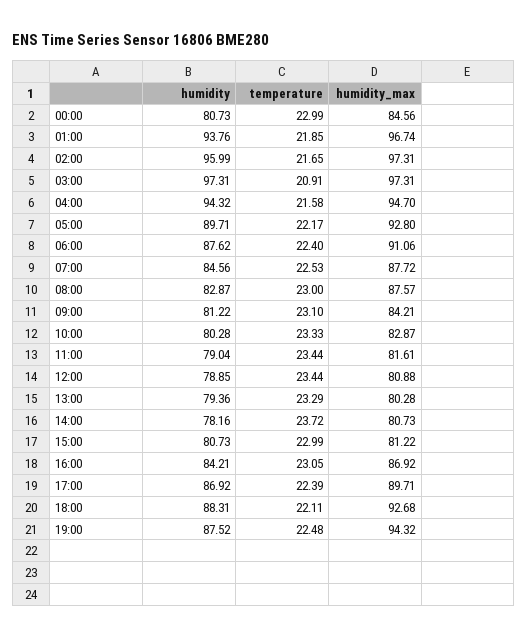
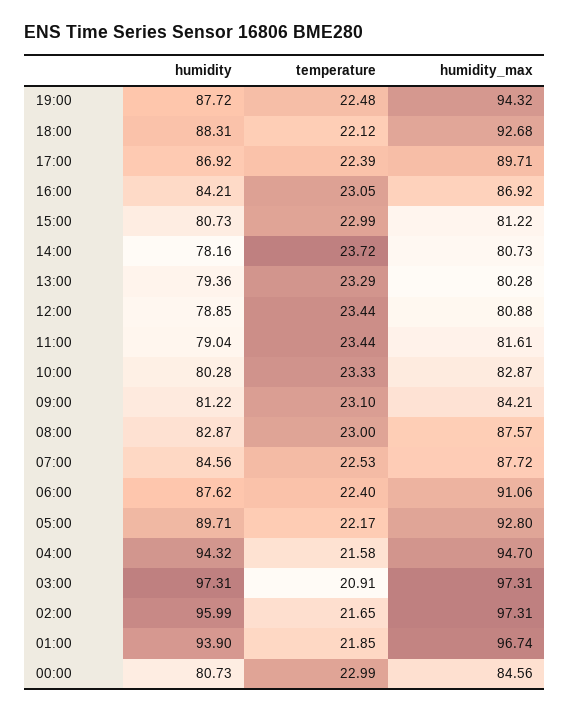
  {
    "humidity": {
      "00:00": 80.73,
-     "01:00": 93.76,
+     "01:00": 93.9,
      "02:00": 95.99,
      "03:00": 97.31,
      "04:00": 94.32,
      "05:00": 89.71,
      "06:00": 87.62,
      "07:00": 84.56,
      "08:00": 82.87,
      "09:00": 81.22,
      "10:00": 80.28,
      "11:00": 79.04,
      "12:00": 78.85,
      "13:00": 79.36,
      "14:00": 78.16,
      "15:00": 80.73,
      "16:00": 84.21,
      "17:00": 86.92,
      "18:00": 88.31,
-     "19:00": 87.52
+     "19:00": 87.72
    },
    "temperature": {
      "00:00": 22.99,
      "01:00": 21.85,
      "02:00": 21.65,
      "03:00": 20.91,
      "04:00": 21.58,
      "05:00": 22.17,
      "06:00": 22.4,
      "07:00": 22.53,
      "08:00": 23,
      "09:00": 23.1,
      "10:00": 23.33,
      "11:00": 23.44,
      "12:00": 23.44,
      "13:00": 23.29,
      "14:00": 23.72,
      "15:00": 22.99,
      "16:00": 23.05,
      "17:00": 22.39,
-     "18:00": 22.11,
+     "18:00": 22.12,
      "19:00": 22.48
    },
    "humidity_max": {
      "00:00": 84.56,
      "01:00": 96.74,
      "02:00": 97.31,
      "03:00": 97.31,
      "04:00": 94.7,
      "05:00": 92.8,
      "06:00": 91.06,
      "07:00": 87.72,
      "08:00": 87.57,
      "09:00": 84.21,
      "10:00": 82.87,
      "11:00": 81.61,
      "12:00": 80.88,
      "13:00": 80.28,
      "14:00": 80.73,
      "15:00": 81.22,
      "16:00": 86.92,
      "17:00": 89.71,
      "18:00": 92.68,
      "19:00": 94.32
    }
  }

